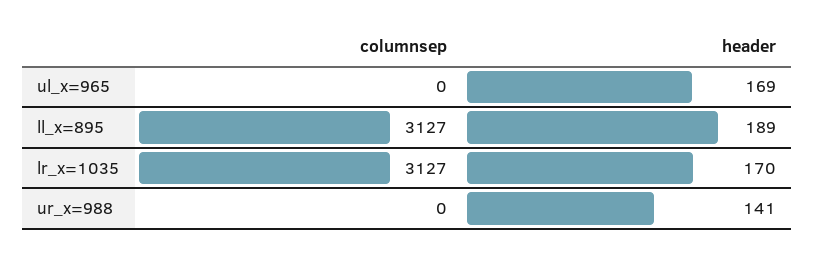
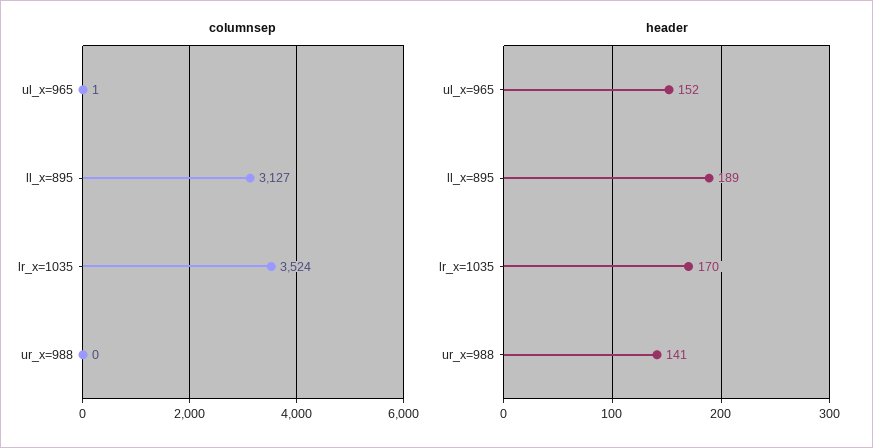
  {
    "columnsep": {
-     "ul_x=965": 0,
+     "ul_x=965": 1,
      "ll_x=895": 3127,
-     "lr_x=1035": 3127,
+     "lr_x=1035": 3524,
      "ur_x=988": 0
    },
    "header": {
-     "ul_x=965": 169,
+     "ul_x=965": 152,
      "ll_x=895": 189,
      "lr_x=1035": 170,
      "ur_x=988": 141
    }
  }

